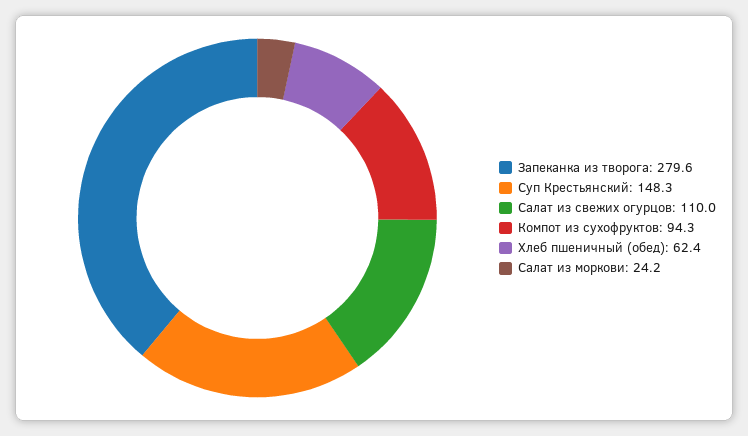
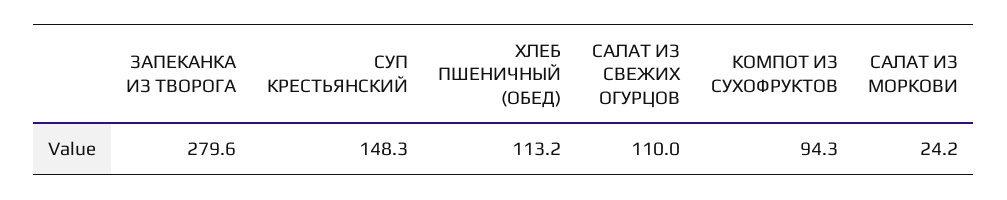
  {
    "Запеканка из творога": 279.6,
    "Суп Крестьянский": 148.3,
    "Салат из свежих огурцов": 110,
    "Компот из сухофруктов": 94.3,
-   "Хлеб пшеничный (обед)": 62.4,
+   "Хлеб пшеничный (обед)": 113.2,
    "Салат из моркови": 24.2
  }

